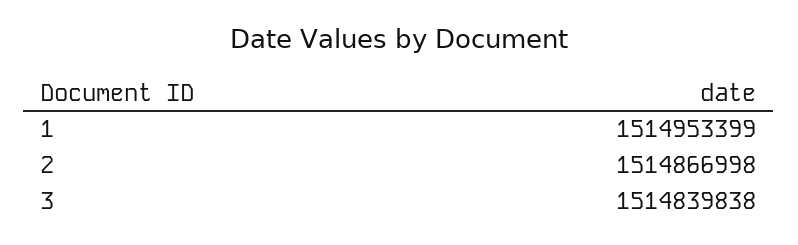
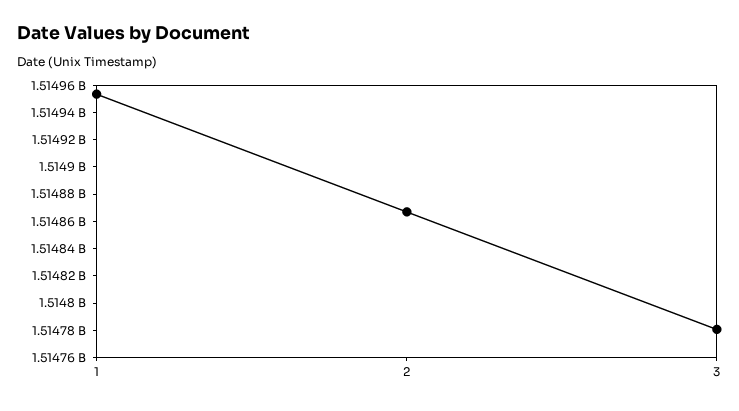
  {
    "1": 1514953399,
    "2": 1514866998,
-   "3": 1514839838
+   "3": 1514780000
  }

